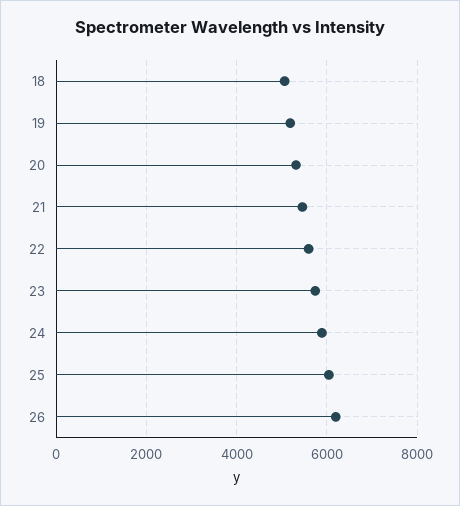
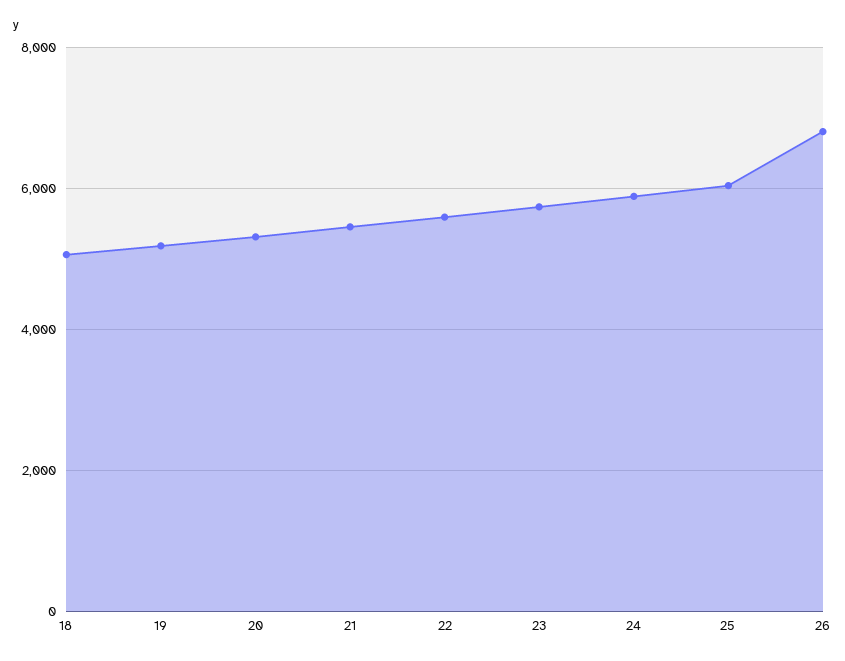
  {
    "18": 5000,
    "19": 5200,
    "20": 5400,
    "21": 5400,
    "22": 5600,
    "23": 5800,
    "24": 5800,
    "25": 6000,
-   "26": 6200
+   "26": 6800
  }

